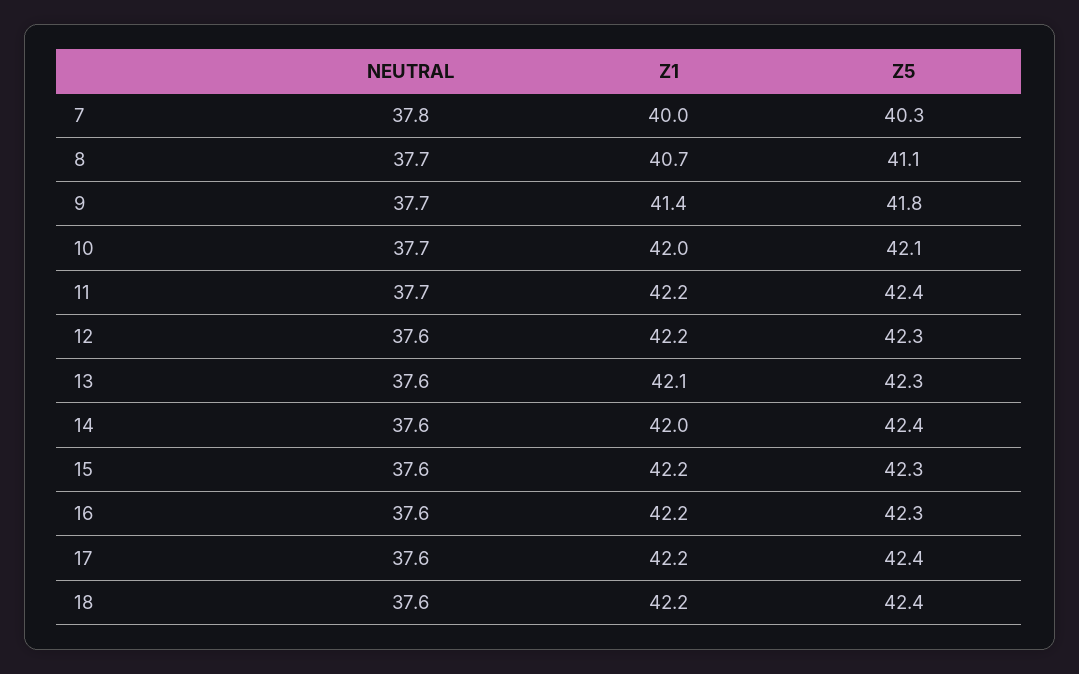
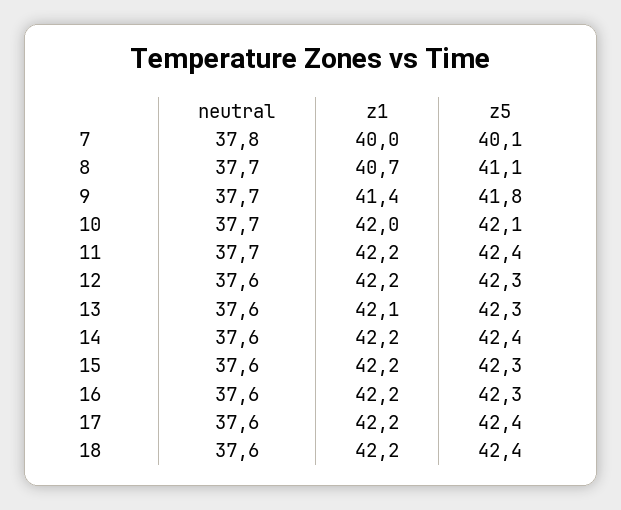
  {
    "NEUTRAL": {
      "7": 37.8,
      "8": 37.7,
      "9": 37.7,
      "10": 37.7,
      "11": 37.7,
      "12": 37.6,
      "13": 37.6,
      "14": 37.6,
      "15": 37.6,
      "16": 37.6,
      "17": 37.6,
      "18": 37.6
    },
    "Z1": {
      "7": 40,
      "8": 40.7,
      "9": 41.4,
      "10": 42,
      "11": 42.2,
      "12": 42.2,
      "13": 42.1,
-     "14": 42,
+     "14": 42.2,
      "15": 42.2,
      "16": 42.2,
      "17": 42.2,
      "18": 42.2
    },
    "Z5": {
-     "7": 40.3,
+     "7": 40.1,
      "8": 41.1,
      "9": 41.8,
      "10": 42.1,
      "11": 42.4,
      "12": 42.3,
      "13": 42.3,
      "14": 42.4,
      "15": 42.3,
      "16": 42.3,
      "17": 42.4,
      "18": 42.4
    }
  }

